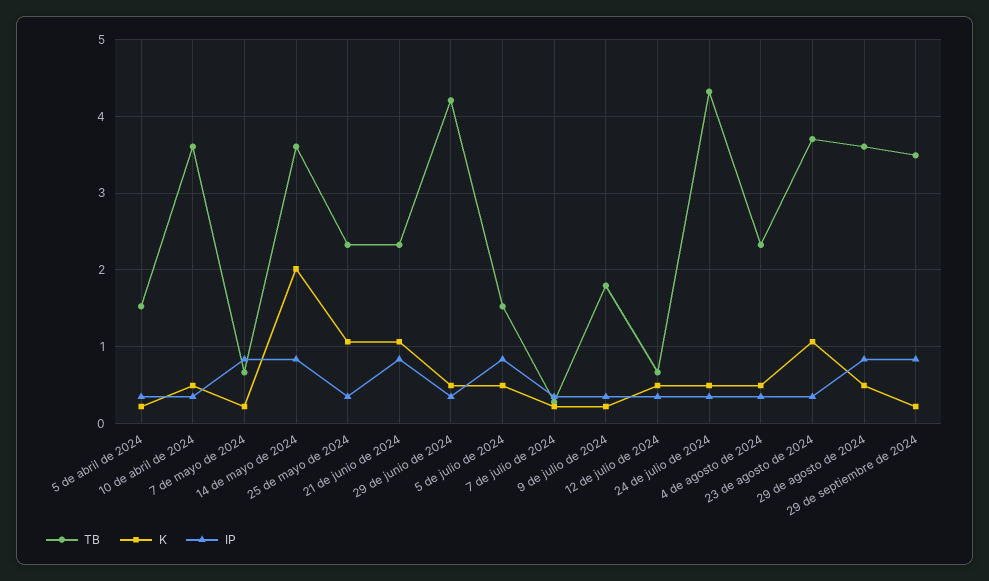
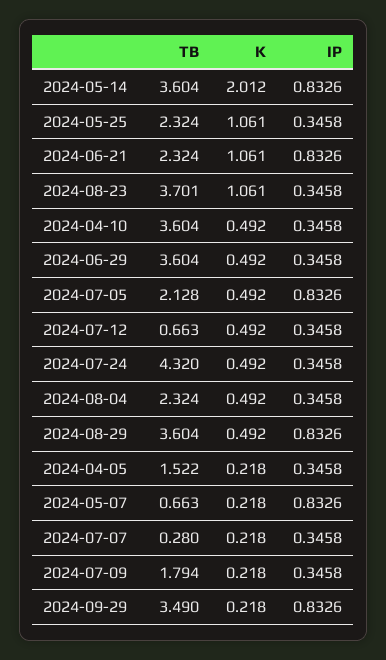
  {
    "TB": {
      "5 de abril de 2024": 1.522,
      "10 de abril de 2024": 3.604,
      "7 de mayo de 2024": 0.663,
      "14 de mayo de 2024": 3.604,
      "25 de mayo de 2024": 2.324,
      "21 de junio de 2024": 2.324,
-     "29 de junio de 2024": 4.2,
+     "29 de junio de 2024": 3.604,
-     "5 de julio de 2024": 1.5,
+     "5 de julio de 2024": 2.128,
      "7 de julio de 2024": 0.28,
      "9 de julio de 2024": 1.794,
      "12 de julio de 2024": 0.663,
      "24 de julio de 2024": 4.32,
      "4 de agosto de 2024": 2.324,
      "23 de agosto de 2024": 3.701,
      "29 de agosto de 2024": 3.604,
      "29 de septiembre de 2024": 3.49
    },
    "K": {
      "5 de abril de 2024": 0.218,
      "10 de abril de 2024": 0.492,
      "7 de mayo de 2024": 0.218,
      "14 de mayo de 2024": 2.012,
      "25 de mayo de 2024": 1.061,
      "21 de junio de 2024": 1.061,
      "29 de junio de 2024": 0.492,
      "5 de julio de 2024": 0.492,
      "7 de julio de 2024": 0.218,
      "9 de julio de 2024": 0.218,
      "12 de julio de 2024": 0.492,
      "24 de julio de 2024": 0.492,
      "4 de agosto de 2024": 0.492,
      "23 de agosto de 2024": 1.061,
      "29 de agosto de 2024": 0.492,
      "29 de septiembre de 2024": 0.218
    },
    "IP": {
      "5 de abril de 2024": 0.3458,
      "10 de abril de 2024": 0.3458,
      "7 de mayo de 2024": 0.8326,
      "14 de mayo de 2024": 0.8326,
      "25 de mayo de 2024": 0.3458,
      "21 de junio de 2024": 0.8326,
      "29 de junio de 2024": 0.3458,
      "5 de julio de 2024": 0.8326,
      "7 de julio de 2024": 0.3458,
      "9 de julio de 2024": 0.3458,
      "12 de julio de 2024": 0.3458,
      "24 de julio de 2024": 0.3458,
      "4 de agosto de 2024": 0.3458,
      "23 de agosto de 2024": 0.3458,
      "29 de agosto de 2024": 0.8326,
      "29 de septiembre de 2024": 0.8326
    }
  }

